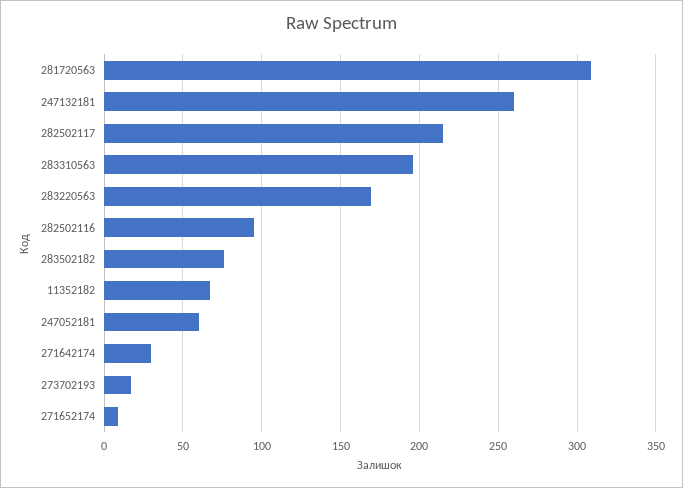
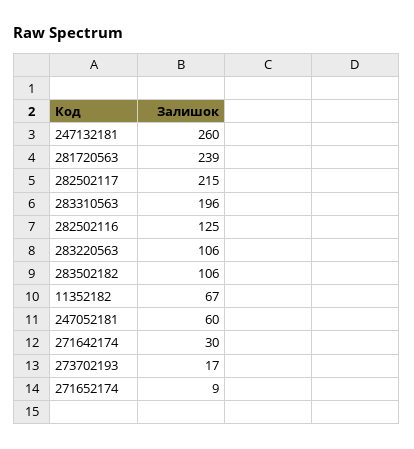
  {
-   "281720563": 310,
+   "281720563": 239,
    "247132181": 260,
    "282502117": 215,
    "283310563": 196,
-   "283220563": 170,
+   "283220563": 106,
-   "282502116": 95,
+   "282502116": 125,
-   "283502182": 75,
+   "283502182": 106,
    "11352182": 67,
    "247052181": 60,
    "271642174": 30,
    "273702193": 17,
    "271652174": 9
  }

